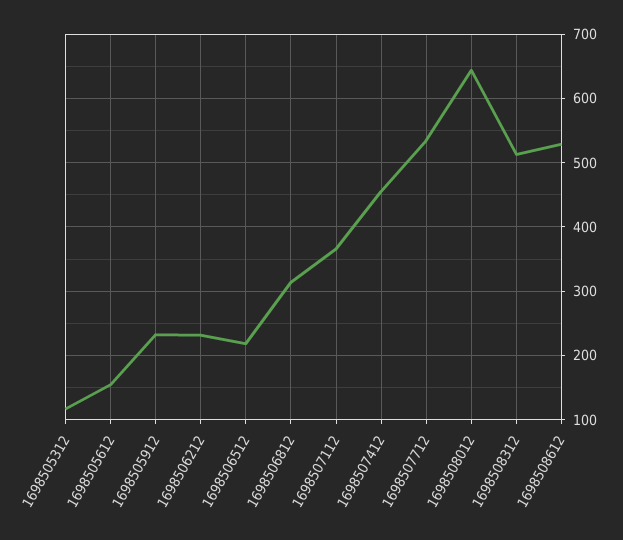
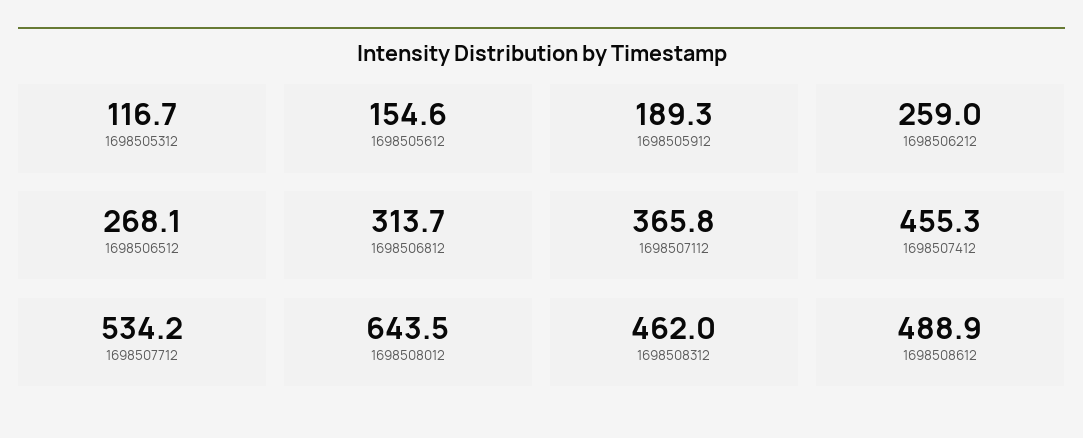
  {
    "1698505312": 116.7,
    "1698505612": 154.6,
-   "1698505912": 230,
+   "1698505912": 189.3,
-   "1698506212": 230,
+   "1698506212": 259,
-   "1698506512": 220,
+   "1698506512": 268.1,
    "1698506812": 313.7,
    "1698507112": 365.8,
    "1698507412": 455.3,
    "1698507712": 534.2,
    "1698508012": 643.5,
-   "1698508312": 510,
+   "1698508312": 462,
-   "1698508612": 530
+   "1698508612": 488.9
  }

